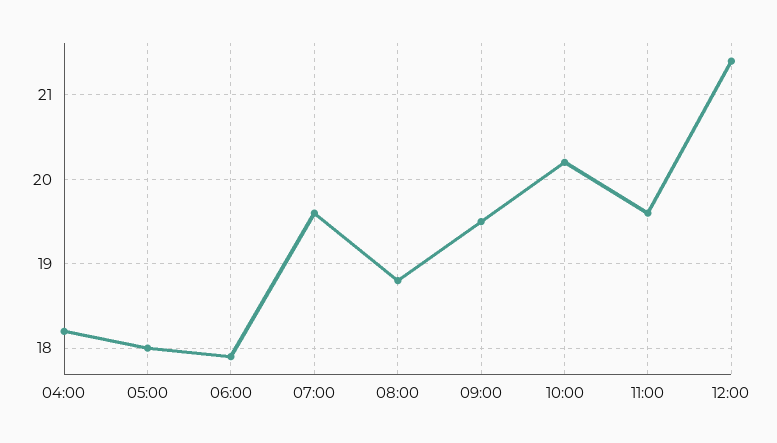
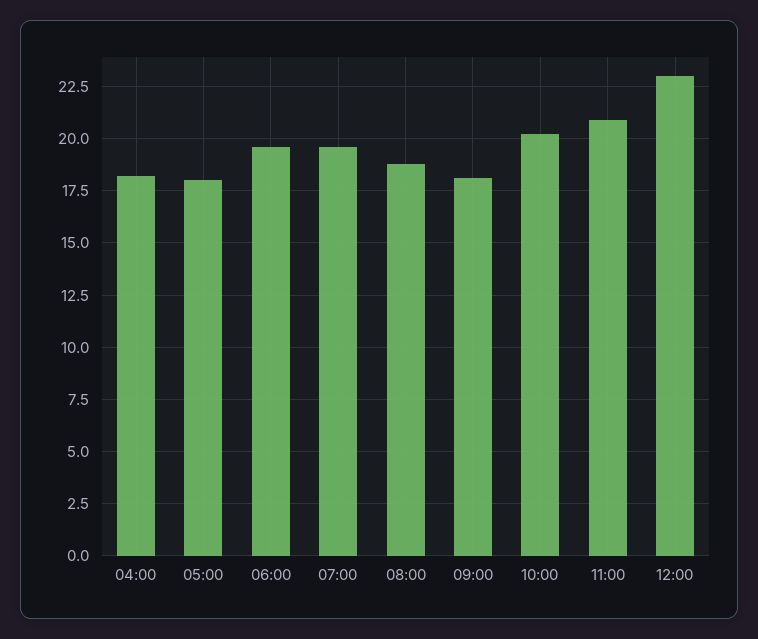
  {
    "04:00": 18.2,
    "05:00": 18,
-   "06:00": 17.9,
+   "06:00": 19.5,
    "07:00": 19.6,
    "08:00": 18.8,
-   "09:00": 19.5,
+   "09:00": 18,
    "10:00": 20.2,
-   "11:00": 19.6,
+   "11:00": 21,
-   "12:00": 21.4
+   "12:00": 23
  }

